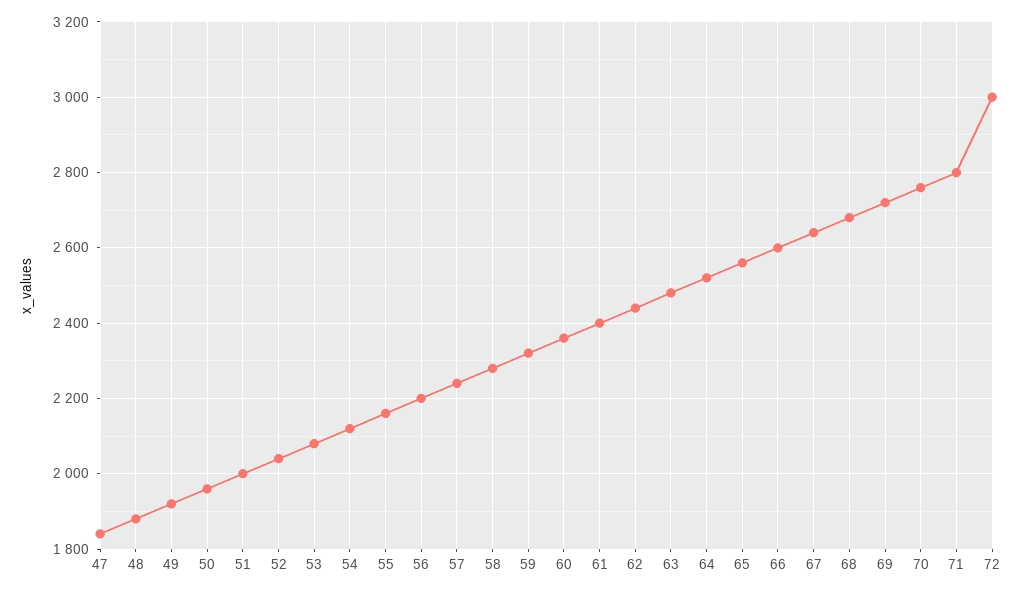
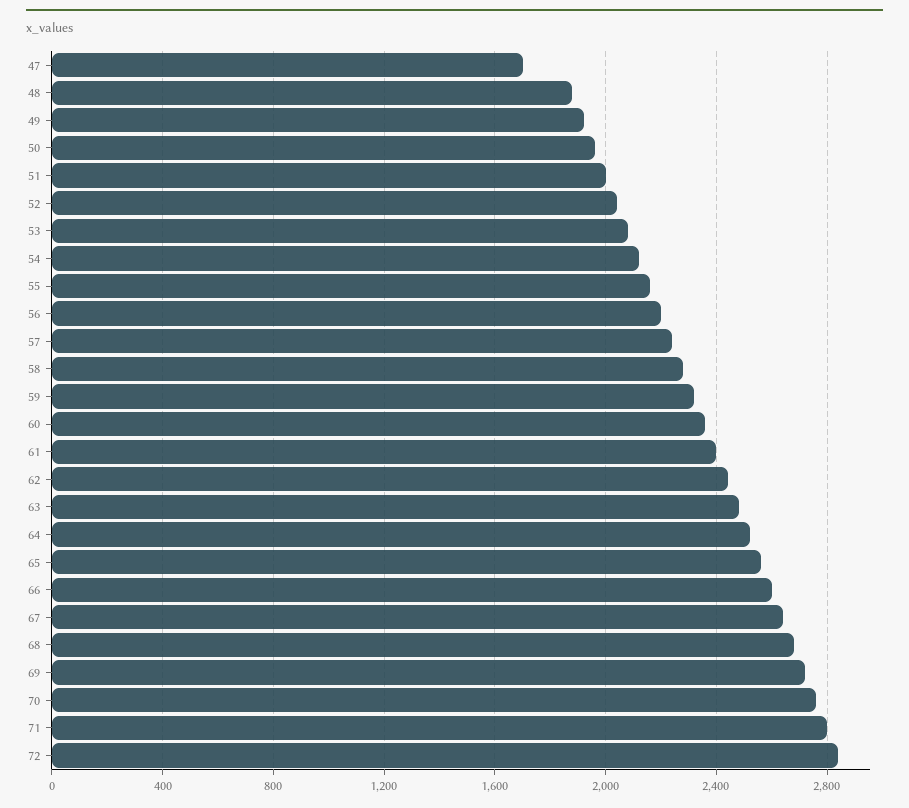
  {
-   "47": 1840,
+   "47": 1700,
    "48": 1880,
    "49": 1920,
    "50": 1960,
    "51": 2000,
    "52": 2040,
    "53": 2080,
    "54": 2120,
    "55": 2160,
    "56": 2200,
    "57": 2240,
    "58": 2280,
    "59": 2320,
    "60": 2360,
    "61": 2400,
    "62": 2440,
    "63": 2480,
    "64": 2520,
    "65": 2560,
    "66": 2600,
    "67": 2640,
    "68": 2680,
    "69": 2720,
    "70": 2760,
    "71": 2800,
-   "72": 3000
+   "72": 2850
  }

